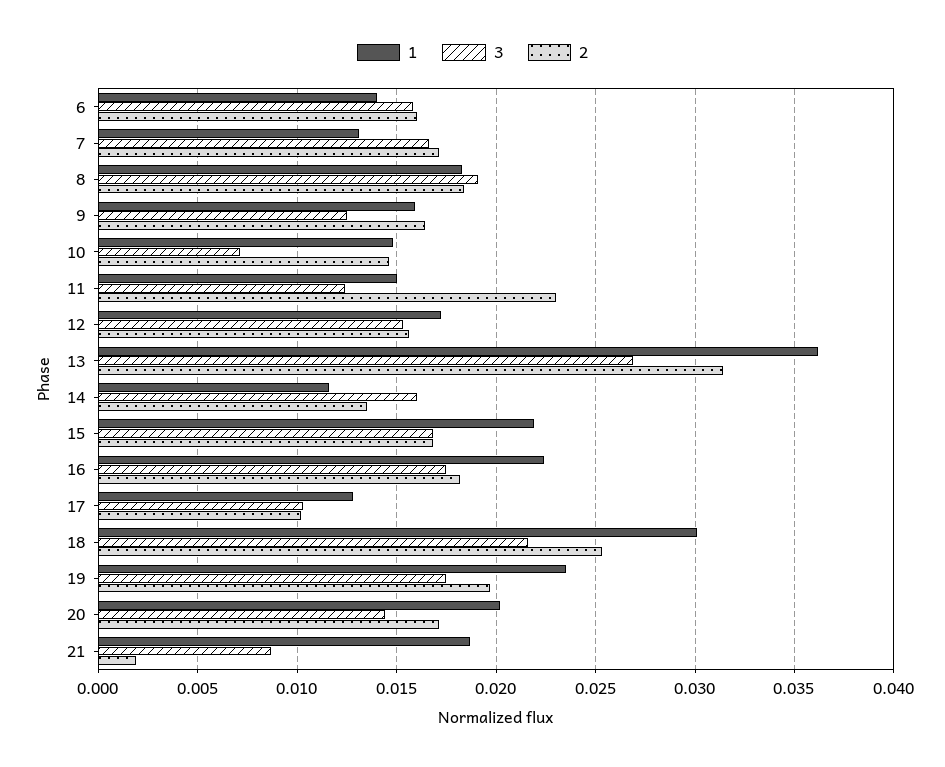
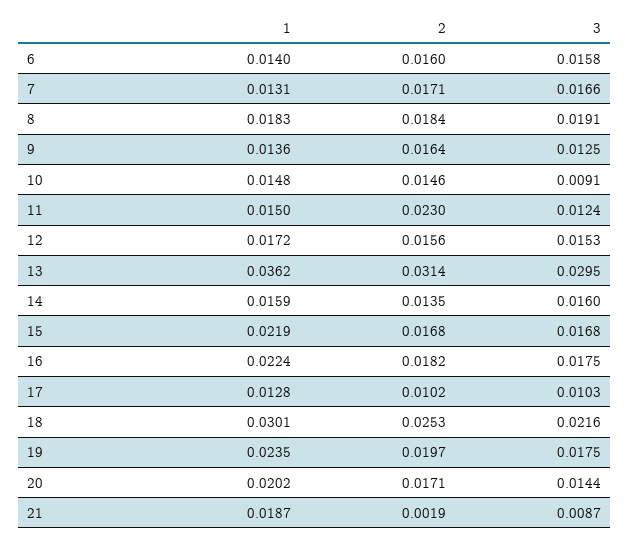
  {
    "1": {
      "6": 0.014,
      "7": 0.0131,
      "8": 0.0183,
-     "9": 0.016,
+     "9": 0.0136,
      "10": 0.0148,
      "11": 0.015,
      "12": 0.0172,
      "13": 0.0362,
-     "14": 0.0115,
+     "14": 0.0159,
      "15": 0.0219,
      "16": 0.0224,
      "17": 0.0128,
      "18": 0.0301,
      "19": 0.0235,
      "20": 0.0202,
      "21": 0.0187
    },
    "3": {
      "6": 0.0158,
      "7": 0.0166,
      "8": 0.0191,
      "9": 0.0125,
-     "10": 0.007,
+     "10": 0.0091,
      "11": 0.0124,
      "12": 0.0153,
-     "13": 0.027,
+     "13": 0.0295,
      "14": 0.016,
      "15": 0.0168,
      "16": 0.0175,
      "17": 0.0103,
      "18": 0.0216,
      "19": 0.0175,
      "20": 0.0144,
      "21": 0.0087
    },
    "2": {
      "6": 0.016,
      "7": 0.0171,
      "8": 0.0184,
      "9": 0.0164,
      "10": 0.0146,
      "11": 0.023,
      "12": 0.0156,
      "13": 0.0314,
      "14": 0.0135,
      "15": 0.0168,
      "16": 0.0182,
      "17": 0.0102,
      "18": 0.0253,
      "19": 0.0197,
      "20": 0.0171,
      "21": 0.0019
    }
  }

